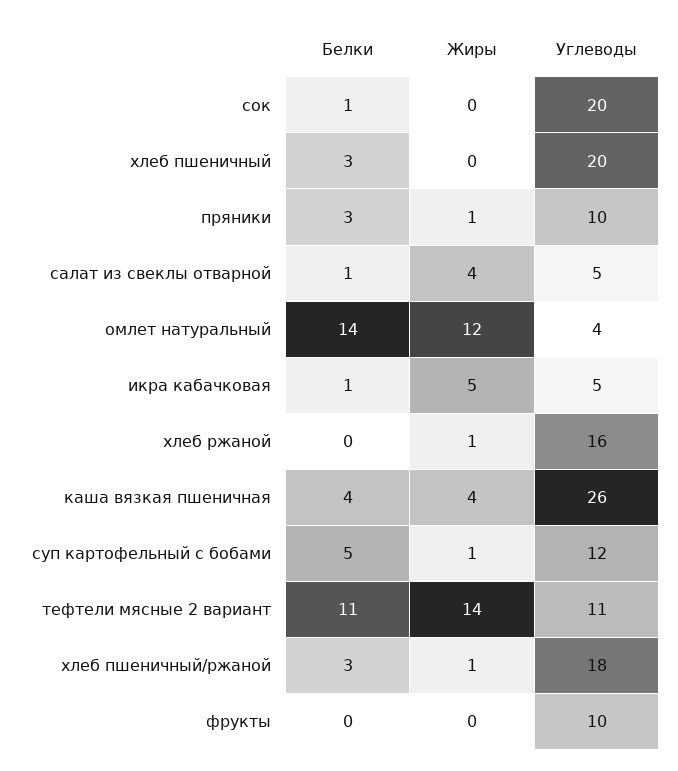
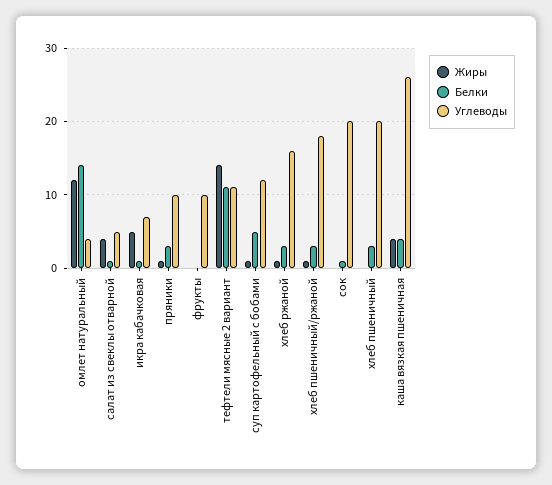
  {
    "Белки": {
      "сок": 1,
      "хлеб пшеничный": 3,
      "пряники": 3,
      "салат из свеклы отварной": 1,
      "омлет натуральный": 14,
      "икра кабачковая": 1,
-     "хлеб ржаной": 0,
+     "хлеб ржаной": 3,
      "каша вязкая пшеничная": 4,
      "суп картофельный с бобами": 5,
      "тефтели мясные 2 вариант": 11,
      "хлеб пшеничный/ржаной": 3,
      "фрукты": 0
    },
    "Жиры": {
      "сок": 0,
      "хлеб пшеничный": 0,
      "пряники": 1,
      "салат из свеклы отварной": 4,
      "омлет натуральный": 12,
      "икра кабачковая": 5,
      "хлеб ржаной": 1,
      "каша вязкая пшеничная": 4,
      "суп картофельный с бобами": 1,
      "тефтели мясные 2 вариант": 14,
      "хлеб пшеничный/ржаной": 1,
      "фрукты": 0
    },
    "Углеводы": {
      "сок": 20,
      "хлеб пшеничный": 20,
      "пряники": 10,
      "салат из свеклы отварной": 5,
      "омлет натуральный": 4,
-     "икра кабачковая": 5,
+     "икра кабачковая": 7,
      "хлеб ржаной": 16,
      "каша вязкая пшеничная": 26,
      "суп картофельный с бобами": 12,
      "тефтели мясные 2 вариант": 11,
      "хлеб пшеничный/ржаной": 18,
      "фрукты": 10
    }
  }

